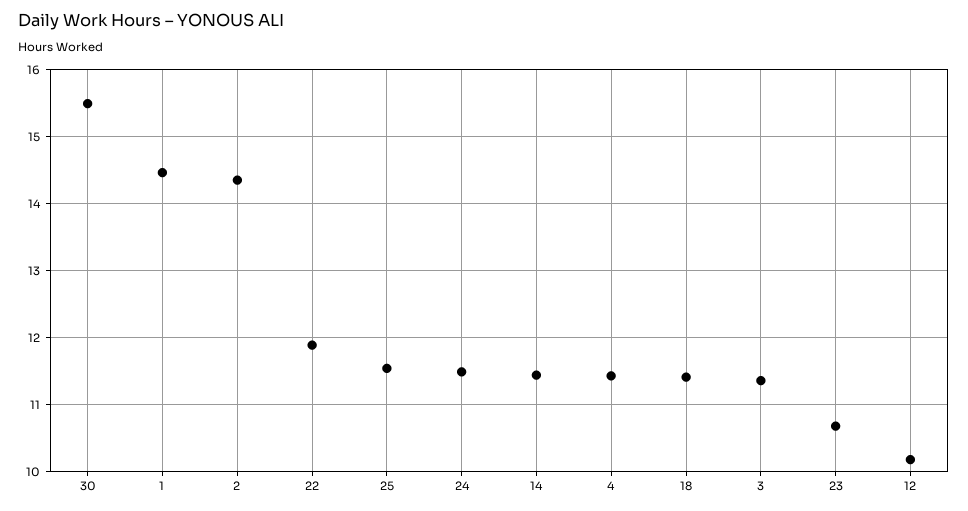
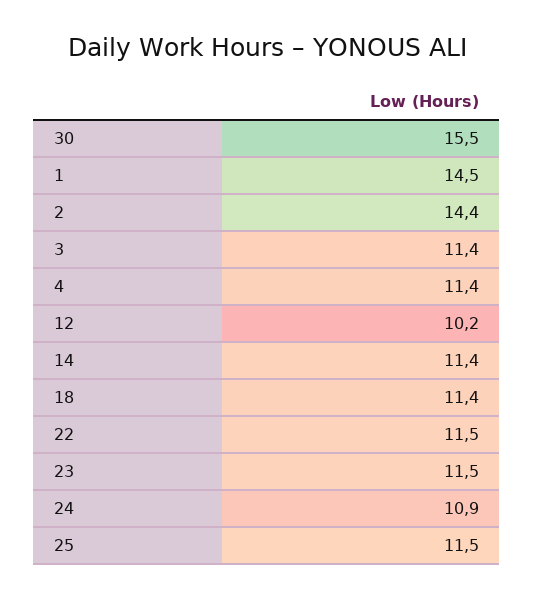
  {
    "30": 15.5,
    "1": 14.5,
    "2": 14.4,
-   "22": 11.9,
+   "22": 11.5,
    "25": 11.5,
-   "24": 11.5,
+   "24": 10.9,
    "14": 11.4,
    "4": 11.4,
    "18": 11.4,
    "3": 11.4,
-   "23": 10.7,
+   "23": 11.5,
    "12": 10.2
  }

